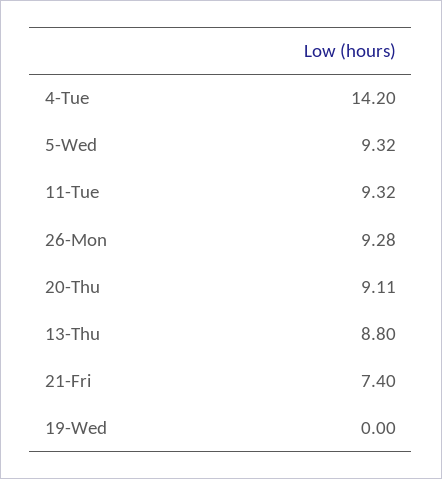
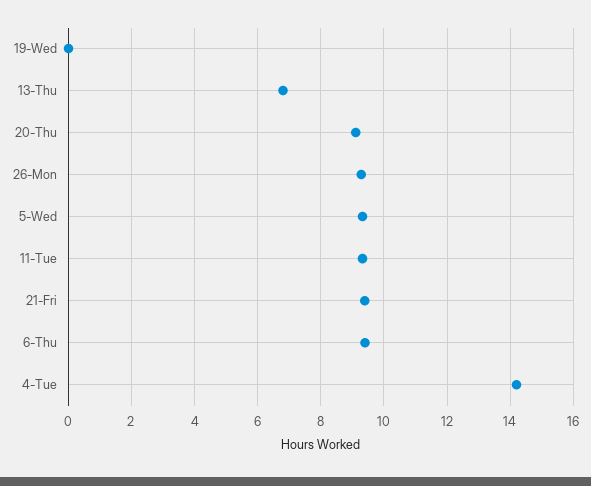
  {
    "4-Tue": 14.2,
    "5-Wed": 9.32,
    "11-Tue": 9.32,
    "26-Mon": 9.28,
    "20-Thu": 9.11,
-   "13-Thu": 8.8,
+   "13-Thu": 6.8,
-   "21-Fri": 7.4,
+   "21-Fri": 9.4,
-   "19-Wed": 0
+   "19-Wed": 0,
+   "6-Thu": 9.4
  }

